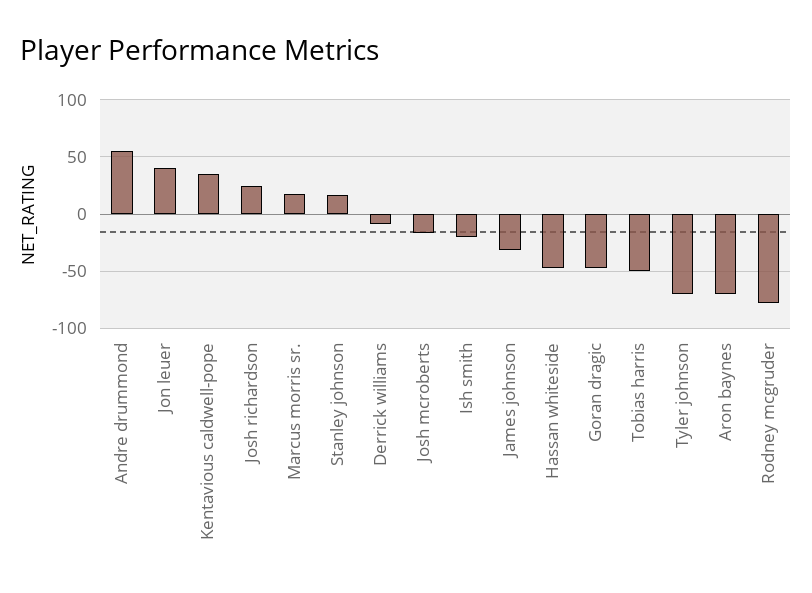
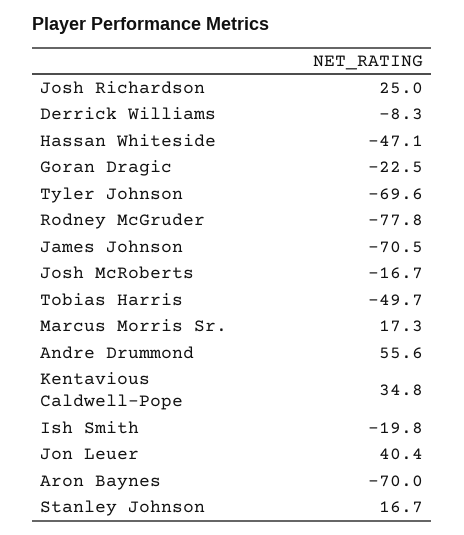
  {
    "Andre drummond": 55.6,
    "Jon leuer": 40.4,
    "Kentavious caldwell-pope": 34.8,
    "Josh richardson": 25,
    "Marcus morris sr.": 17.3,
    "Stanley johnson": 16.7,
    "Derrick williams": -8.3,
    "Josh mcroberts": -16.7,
    "Ish smith": -19.8,
-   "James johnson": -30,
+   "James johnson": -70.5,
    "Hassan whiteside": -47.1,
-   "Goran dragic": -50,
+   "Goran dragic": -22.5,
    "Tobias harris": -49.7,
    "Tyler johnson": -69.6,
    "Aron baynes": -70,
    "Rodney mcgruder": -77.8
  }

